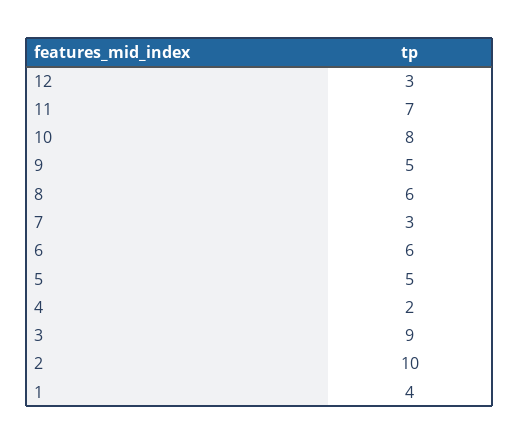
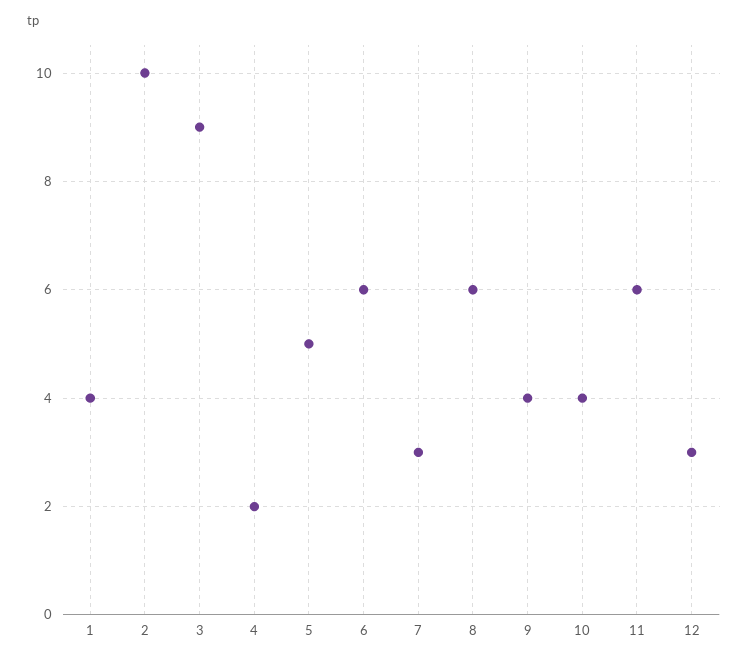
  {
    "12": 3,
-   "11": 7,
+   "11": 6,
-   "10": 8,
+   "10": 4,
-   "9": 5,
+   "9": 4,
    "8": 6,
    "7": 3,
    "6": 6,
    "5": 5,
    "4": 2,
    "3": 9,
    "2": 10,
    "1": 4
  }

